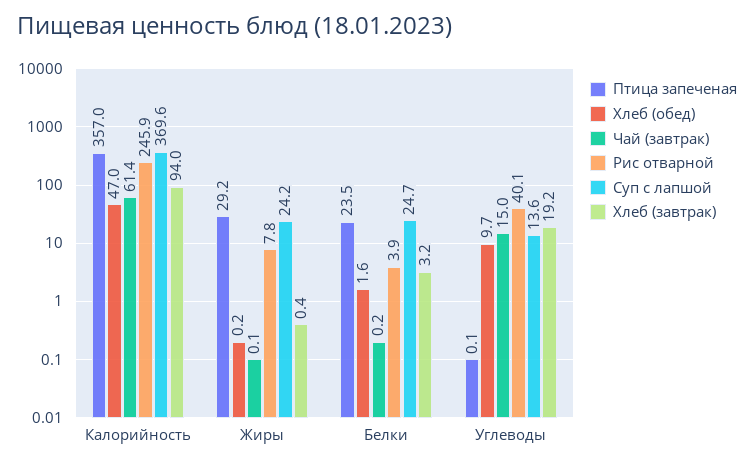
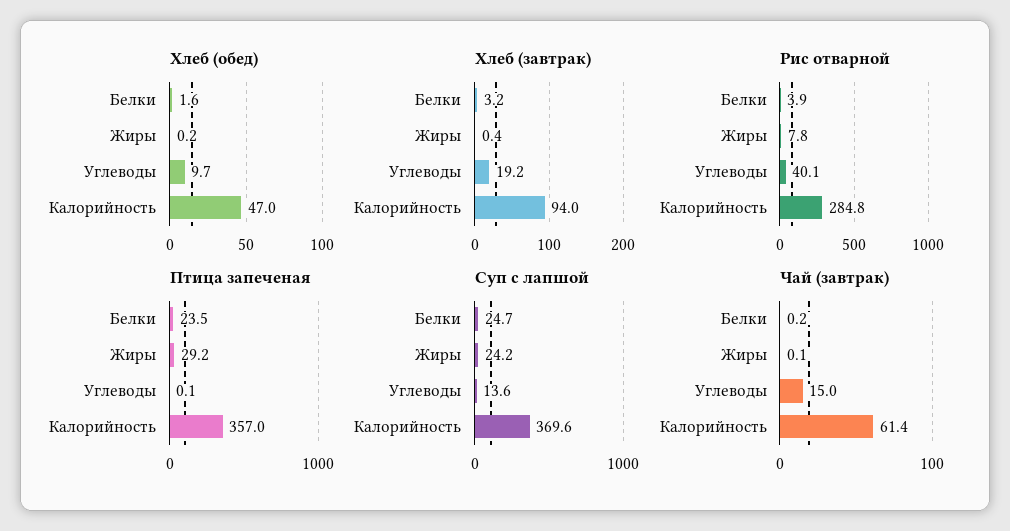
  {
    "Птица запеченая": {
      "Калорийность": 357,
      "Жиры": 29.2,
      "Белки": 23.5,
      "Углеводы": 0.1
    },
    "Хлеб (обед)": {
      "Калорийность": 47,
      "Жиры": 0.2,
      "Белки": 1.6,
      "Углеводы": 9.7
    },
    "Чай (завтрак)": {
      "Калорийность": 61.4,
      "Жиры": 0.1,
      "Белки": 0.2,
      "Углеводы": 15
    },
    "Рис отварной": {
-     "Калорийность": 245.9,
+     "Калорийность": 284.8,
      "Жиры": 7.8,
      "Белки": 3.9,
      "Углеводы": 40.1
    },
    "Суп с лапшой": {
      "Калорийность": 369.6,
      "Жиры": 24.2,
      "Белки": 24.7,
      "Углеводы": 13.6
    },
    "Хлеб (завтрак)": {
      "Калорийность": 94,
      "Жиры": 0.4,
      "Белки": 3.2,
      "Углеводы": 19.2
    }
  }

